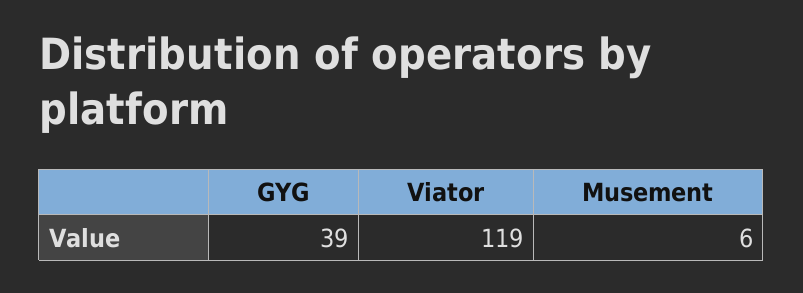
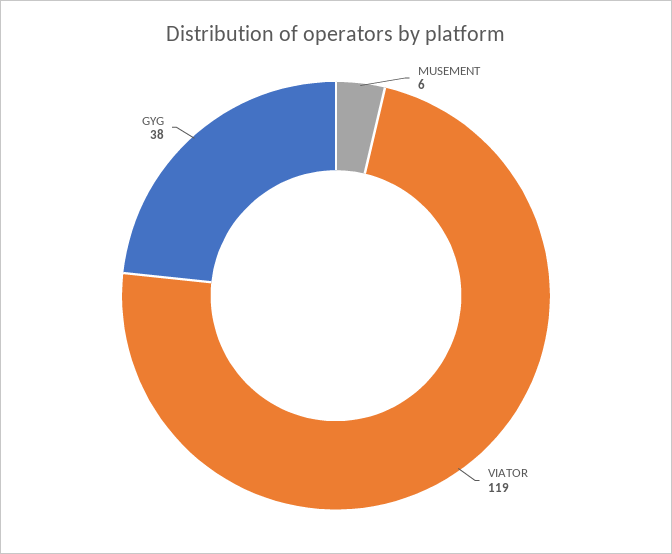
  {
-   "GYG": 39,
+   "GYG": 38,
    "Viator": 119,
    "Musement": 6
  }

